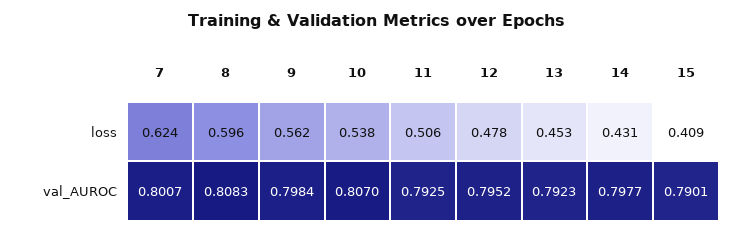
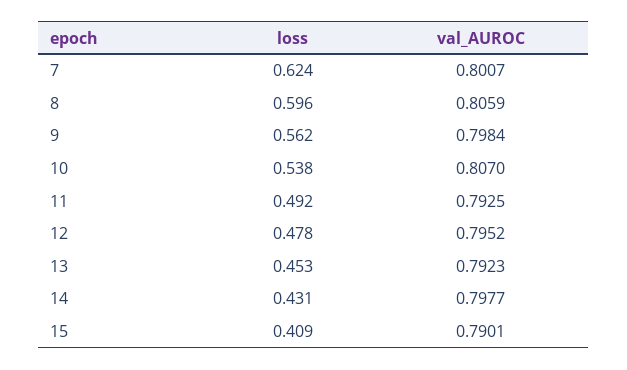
  {
    "7": {
      "loss": 0.624,
      "val_AUROC": 0.8007
    },
    "8": {
      "loss": 0.596,
-     "val_AUROC": 0.8083
+     "val_AUROC": 0.8059
    },
    "9": {
      "loss": 0.562,
      "val_AUROC": 0.7984
    },
    "10": {
      "loss": 0.538,
      "val_AUROC": 0.807
    },
    "11": {
-     "loss": 0.506,
+     "loss": 0.492,
      "val_AUROC": 0.7925
    },
    "12": {
      "loss": 0.478,
      "val_AUROC": 0.7952
    },
    "13": {
      "loss": 0.453,
      "val_AUROC": 0.7923
    },
    "14": {
      "loss": 0.431,
      "val_AUROC": 0.7977
    },
    "15": {
      "loss": 0.409,
      "val_AUROC": 0.7901
    }
  }

